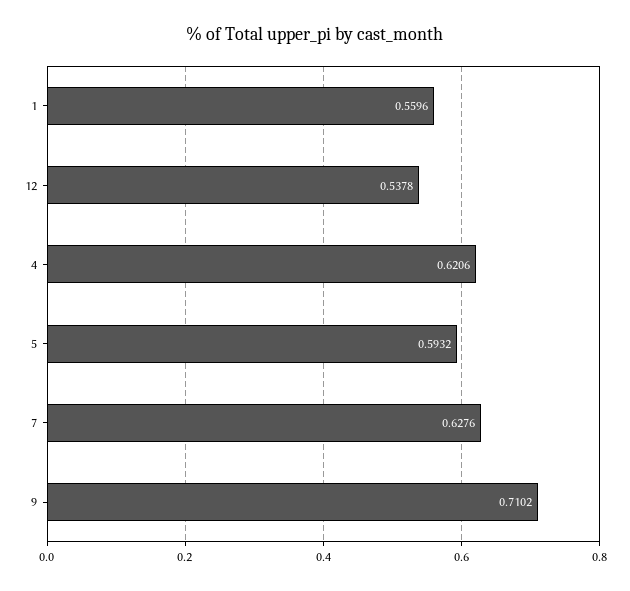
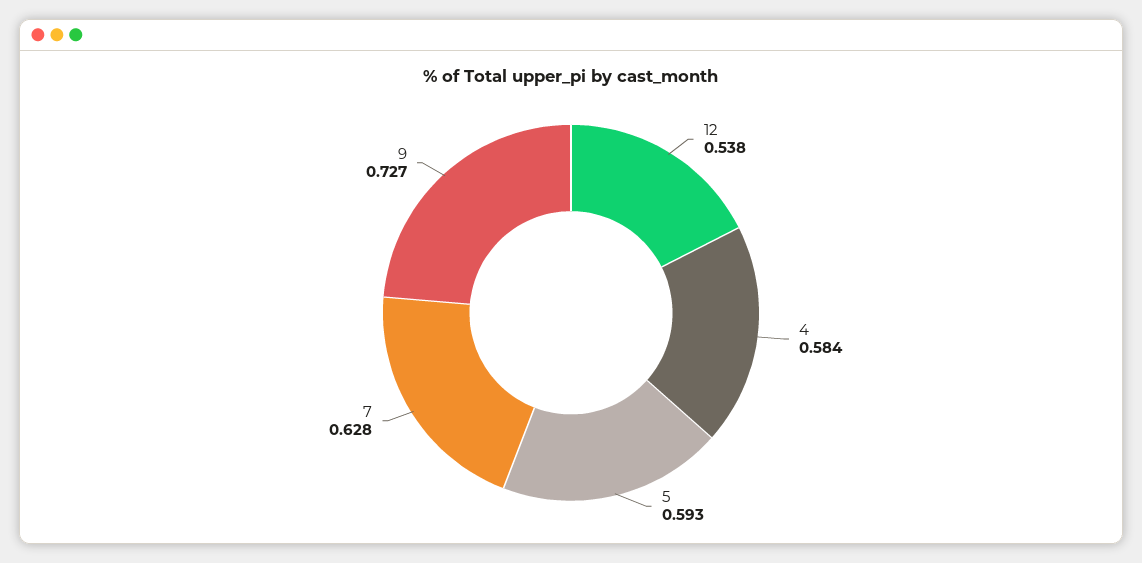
  {
-   "1": 0.5596,
    "12": 0.5378,
-   "4": 0.6206,
+   "4": 0.584,
    "5": 0.5932,
    "7": 0.6276,
-   "9": 0.7102
+   "9": 0.727
  }

